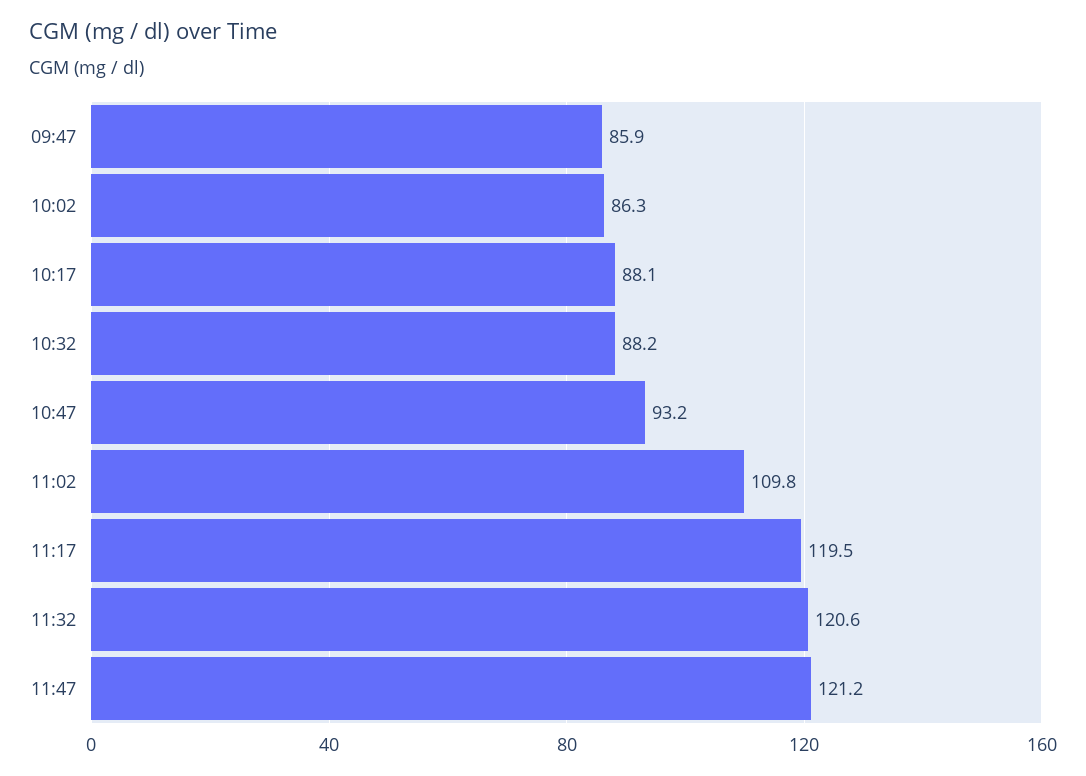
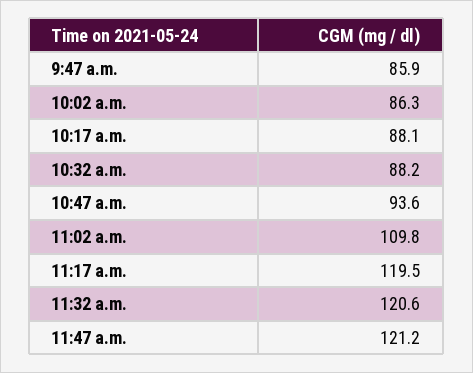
  {
    "09:47": 85.9,
    "10:02": 86.3,
    "10:17": 88.1,
    "10:32": 88.2,
-   "10:47": 93.2,
+   "10:47": 93.6,
    "11:02": 109.8,
    "11:17": 119.5,
    "11:32": 120.6,
    "11:47": 121.2
  }

